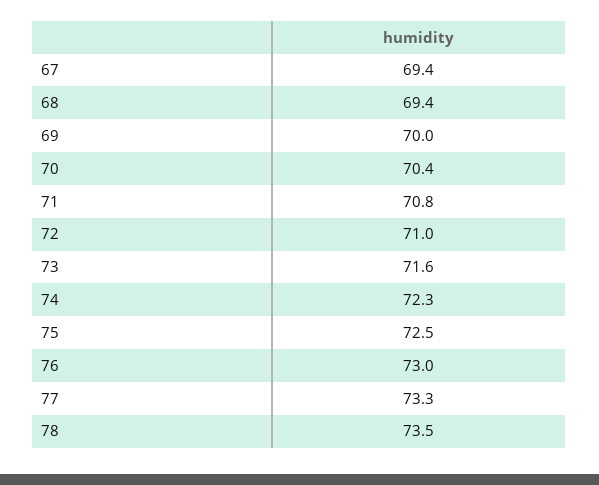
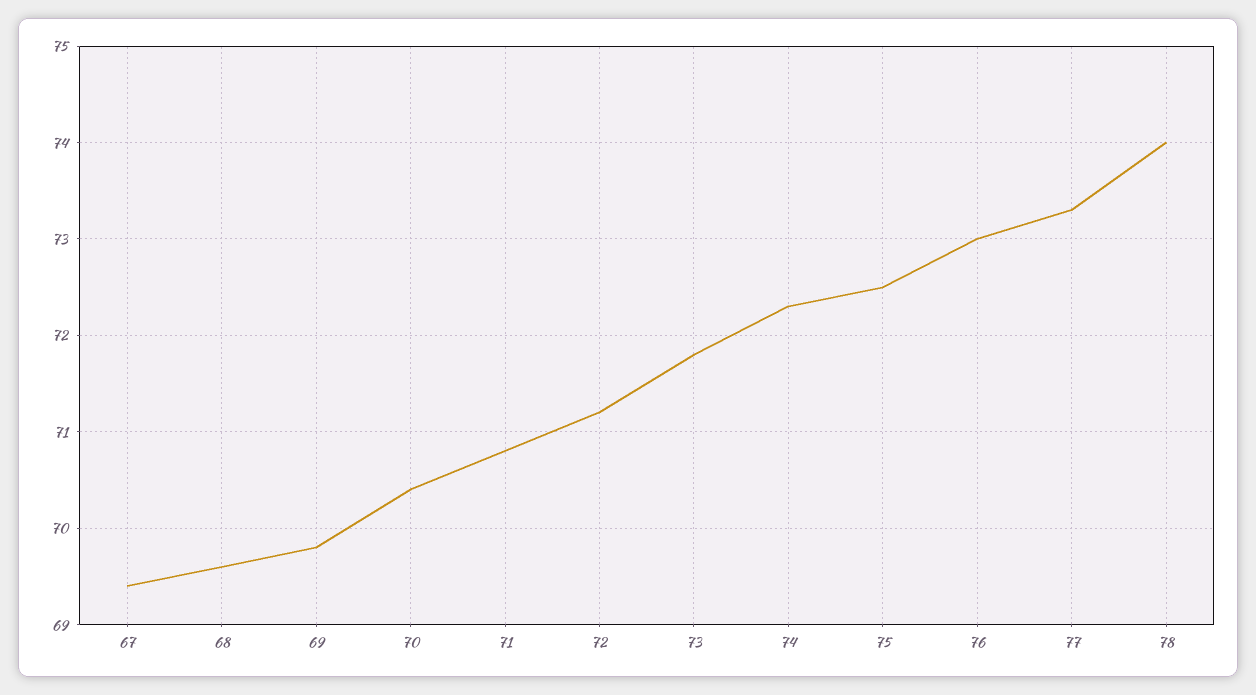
  {
    "67": 69.4,
-   "68": 69.4,
+   "68": 69.6,
-   "69": 70,
+   "69": 69.8,
    "70": 70.4,
    "71": 70.8,
-   "72": 71,
+   "72": 71.2,
-   "73": 71.6,
+   "73": 71.8,
    "74": 72.3,
    "75": 72.5,
    "76": 73,
    "77": 73.3,
-   "78": 73.5
+   "78": 74
  }

